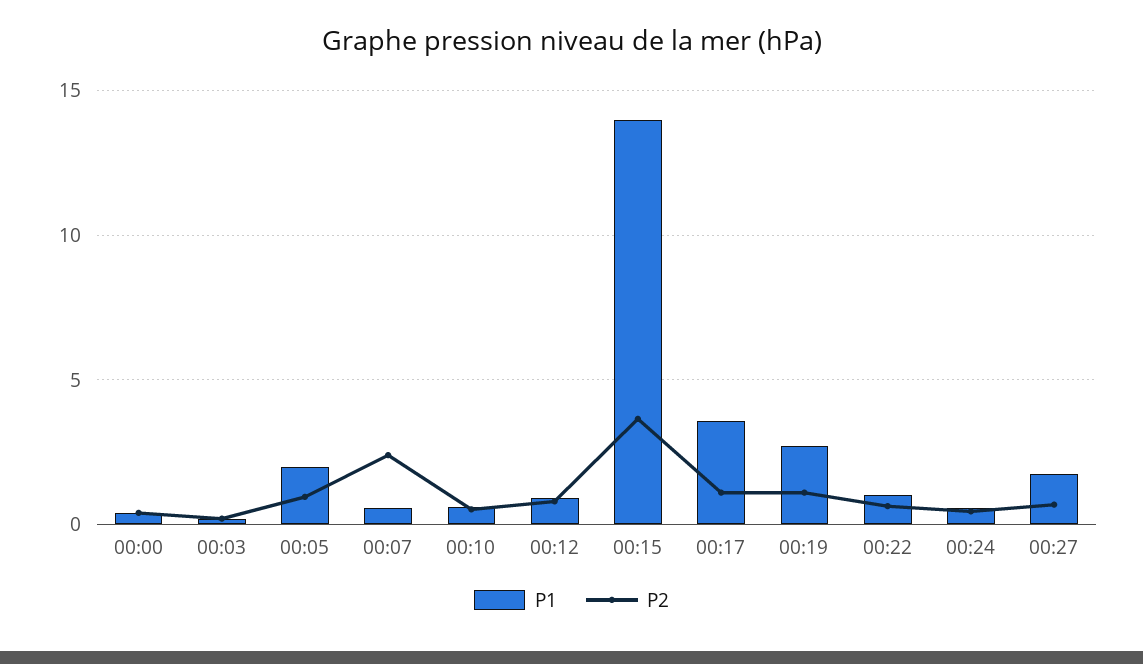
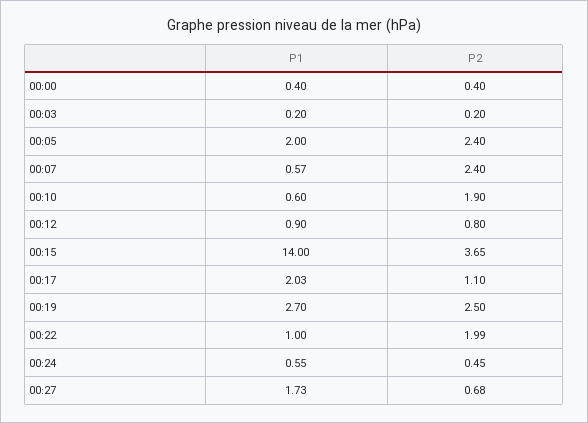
  {
    "P1": {
      "00:00": 0.4,
      "00:03": 0.2,
      "00:05": 2,
      "00:07": 0.57,
      "00:10": 0.6,
      "00:12": 0.9,
      "00:15": 14,
-     "00:17": 3.5,
+     "00:17": 2.03,
      "00:19": 2.7,
      "00:22": 1,
      "00:24": 0.55,
      "00:27": 1.73
    },
    "P2": {
      "00:00": 0.4,
      "00:03": 0.2,
-     "00:05": 1,
+     "00:05": 2.4,
      "00:07": 2.4,
-     "00:10": 0.5,
+     "00:10": 1.9,
      "00:12": 0.8,
      "00:15": 3.65,
      "00:17": 1.1,
-     "00:19": 1,
+     "00:19": 2.5,
-     "00:22": 0.5,
+     "00:22": 1.99,
      "00:24": 0.45,
      "00:27": 0.68
    }
  }

